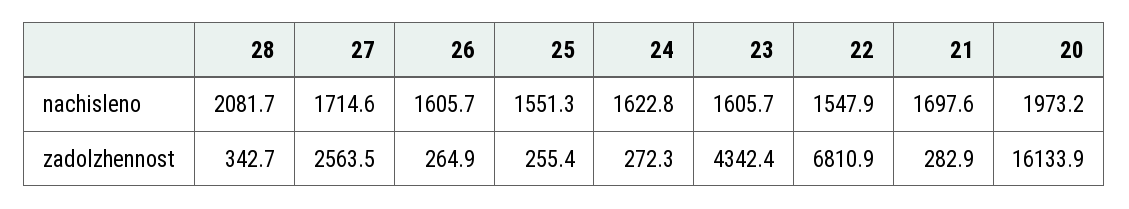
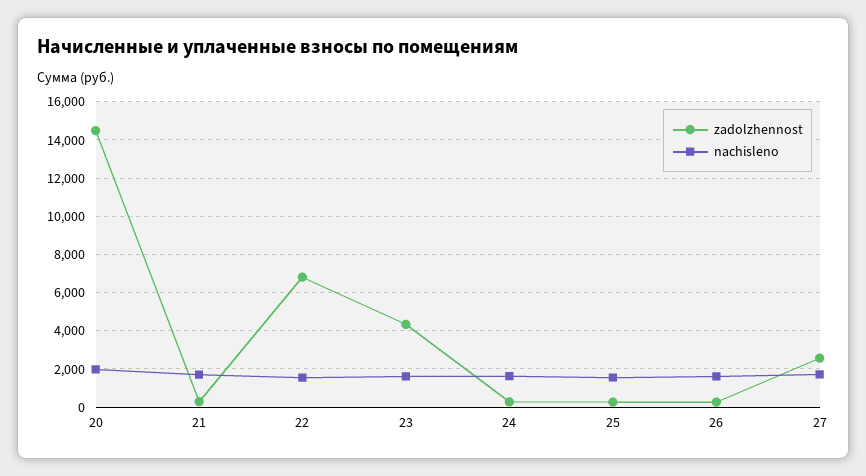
  {
    "nachisleno": {
-     "28": 2081.7,
      "27": 1714.6,
      "26": 1605.7,
      "25": 1551.3,
      "24": 1622.8,
      "23": 1605.7,
      "22": 1547.9,
      "21": 1697.6,
      "20": 1973.2
    },
    "zadolzhennost": {
-     "28": 342.7,
      "27": 2563.5,
      "26": 264.9,
      "25": 255.4,
      "24": 272.3,
      "23": 4342.4,
      "22": 6810.9,
      "21": 282.9,
-     "20": 16133.9
+     "20": 14500
    }
  }

